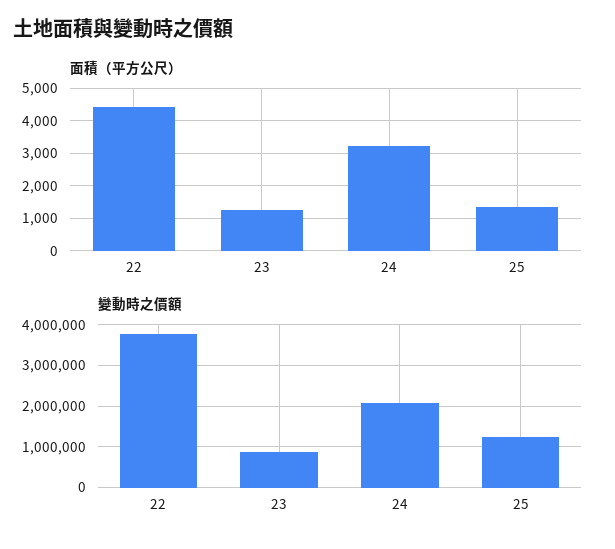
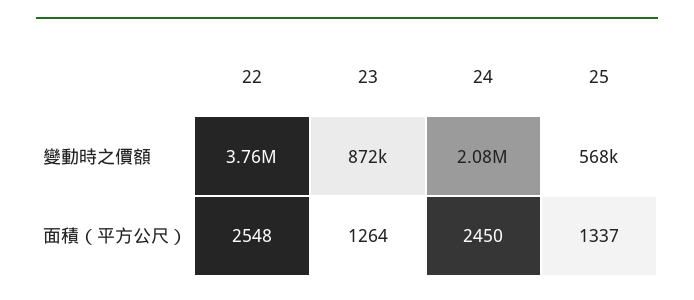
  {
    "面積（平方公尺）": {
-     "22": 4400,
+     "22": 2548,
      "23": 1264,
-     "24": 3200,
+     "24": 2450,
      "25": 1337
    },
    "變動時之價額": {
      "22": 3760000,
      "23": 872000,
      "24": 2080000,
-     "25": 1200000
+     "25": 568000
    }
  }

